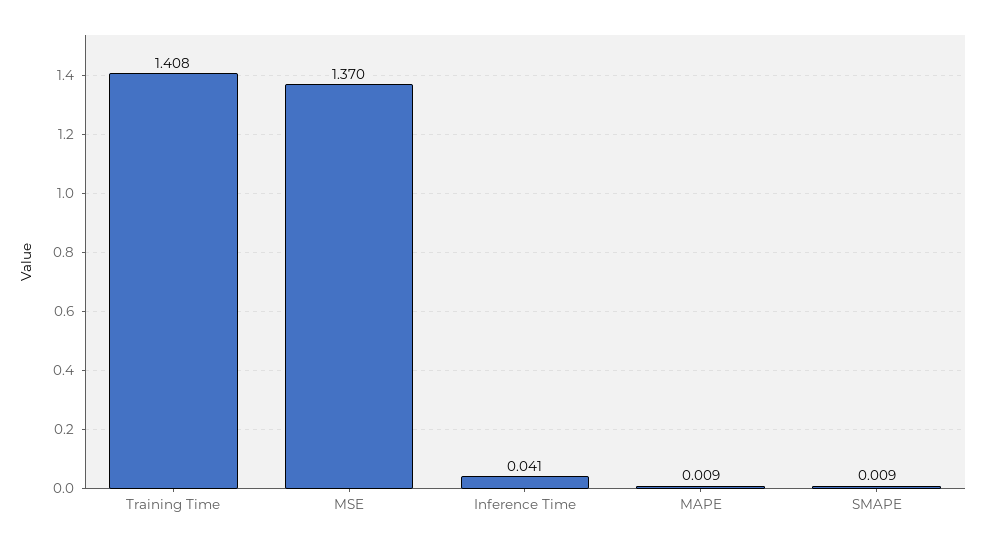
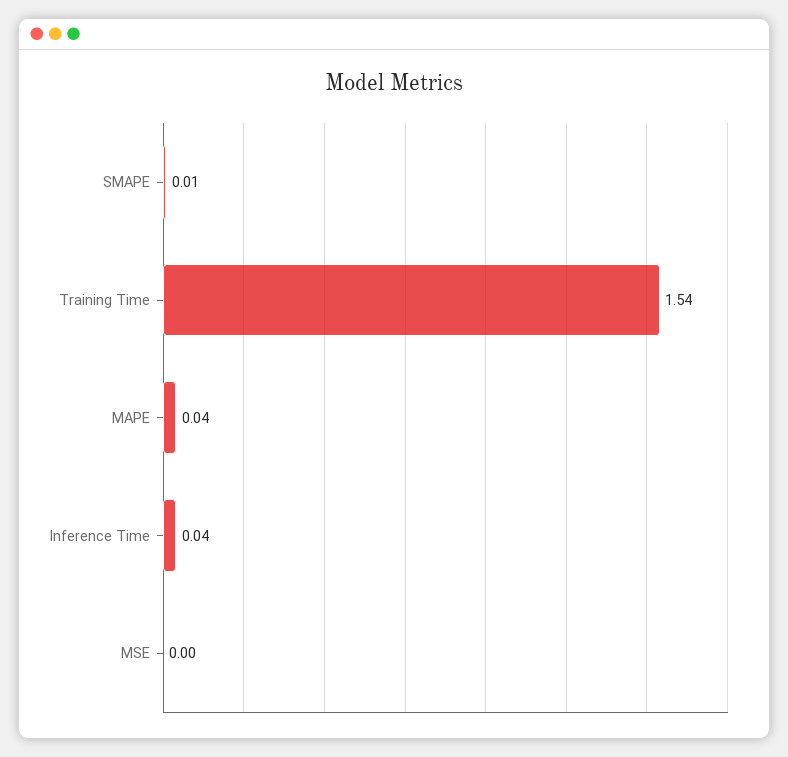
  {
-   "Training Time": 1.408,
+   "Training Time": 1.54,
-   "MSE": 1.37,
+   "MSE": 0,
    "Inference Time": 0.041,
-   "MAPE": 0.009,
+   "MAPE": 0.04,
    "SMAPE": 0.009
  }

